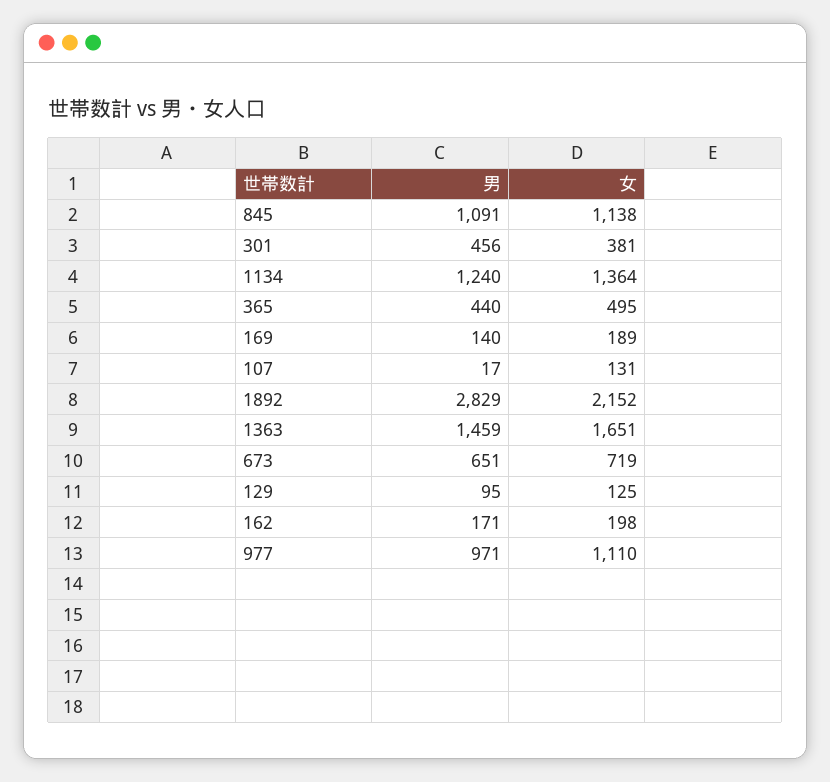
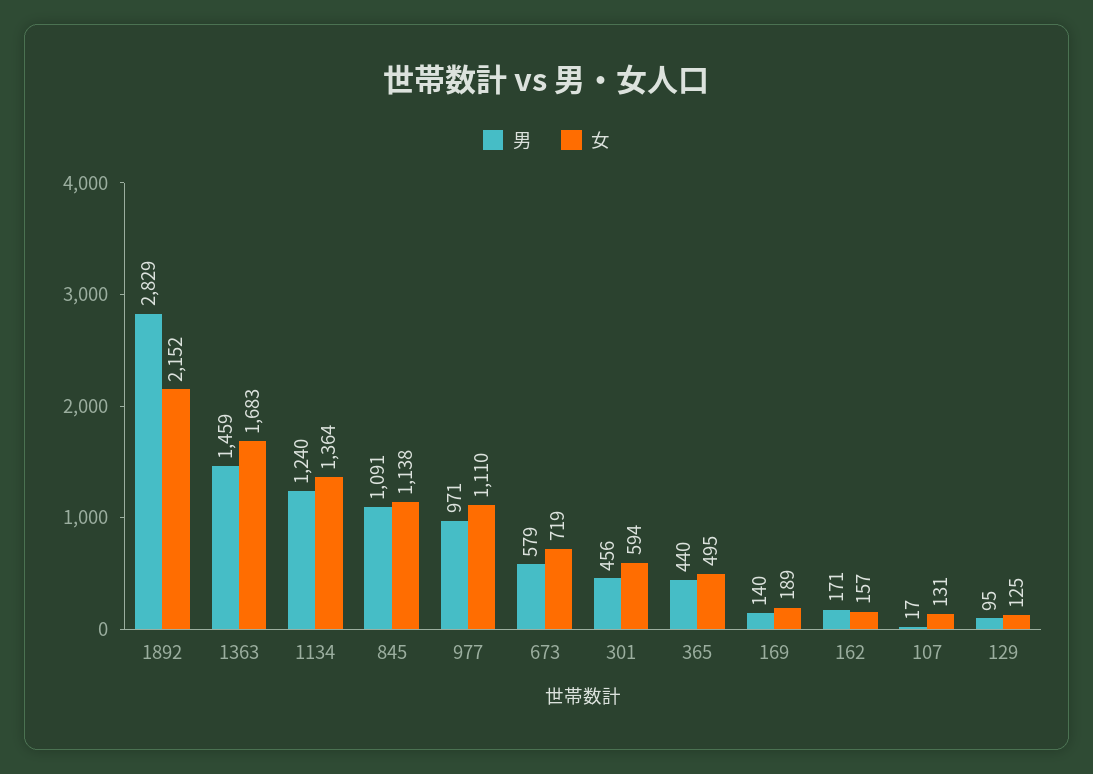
  {
    "男": {
      "845": 1091,
      "301": 456,
      "1134": 1240,
      "365": 440,
      "169": 140,
      "107": 17,
      "1892": 2829,
      "1363": 1459,
-     "673": 651,
+     "673": 579,
      "129": 95,
      "162": 171,
      "977": 971
    },
    "女": {
      "845": 1138,
-     "301": 381,
+     "301": 594,
      "1134": 1364,
      "365": 495,
      "169": 189,
      "107": 131,
      "1892": 2152,
-     "1363": 1651,
+     "1363": 1683,
      "673": 719,
      "129": 125,
-     "162": 198,
+     "162": 157,
      "977": 1110
    }
  }

